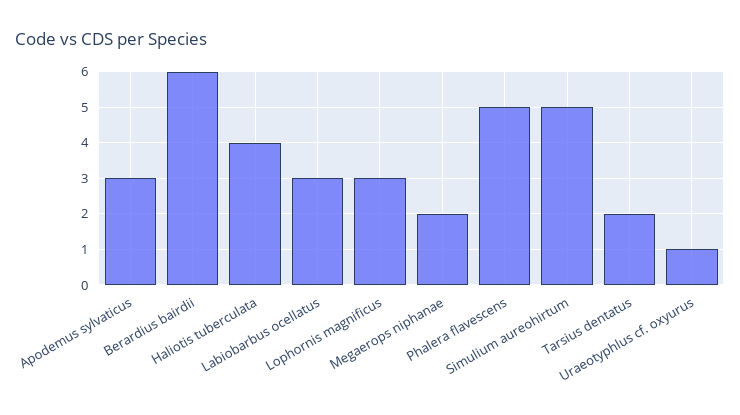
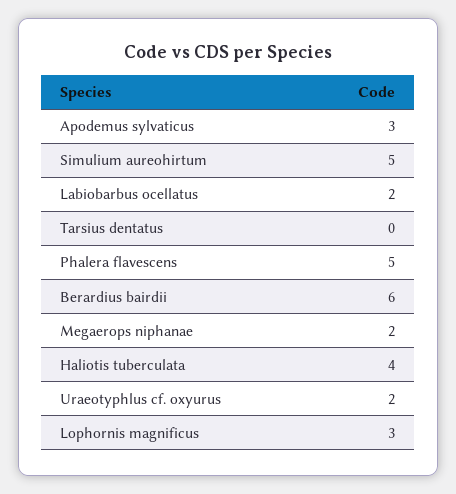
  {
    "Apodemus sylvaticus": 3,
    "Berardius bairdii": 6,
    "Haliotis tuberculata": 4,
-   "Labiobarbus ocellatus": 3,
+   "Labiobarbus ocellatus": 2,
    "Lophornis magnificus": 3,
    "Megaerops niphanae": 2,
    "Phalera flavescens": 5,
    "Simulium aureohirtum": 5,
-   "Tarsius dentatus": 2,
+   "Tarsius dentatus": 0,
-   "Uraeotyphlus cf. oxyurus": 1
+   "Uraeotyphlus cf. oxyurus": 2
  }

